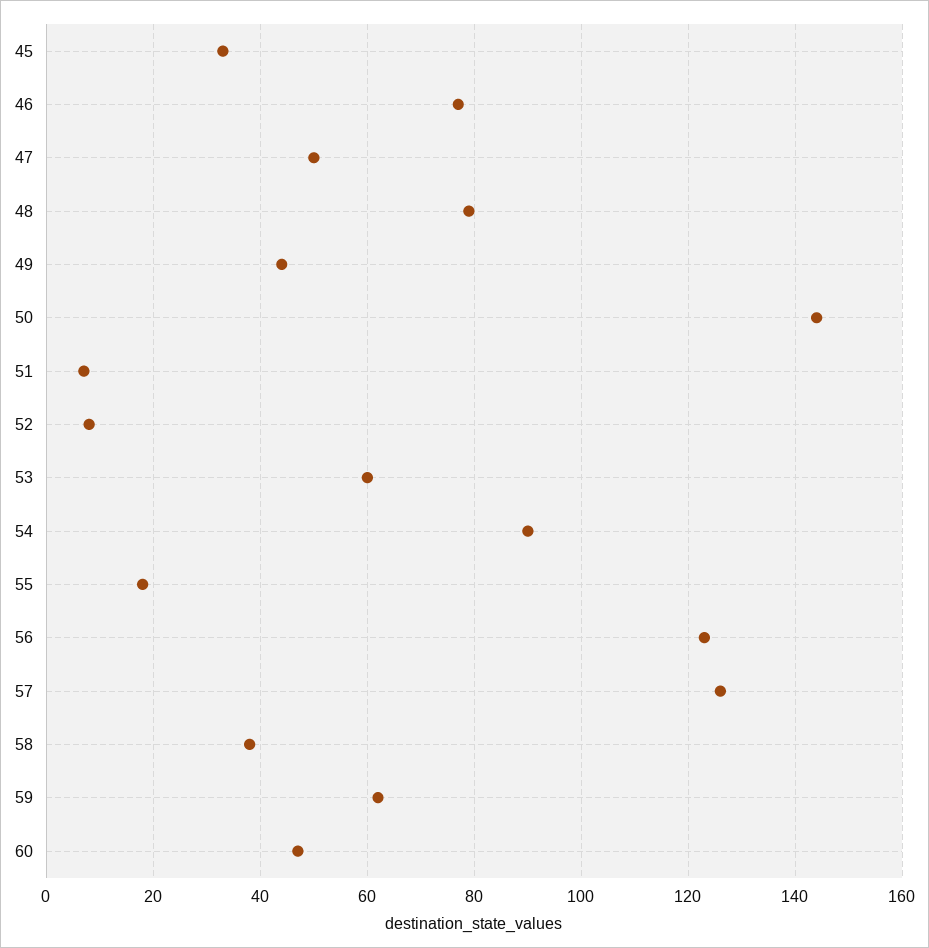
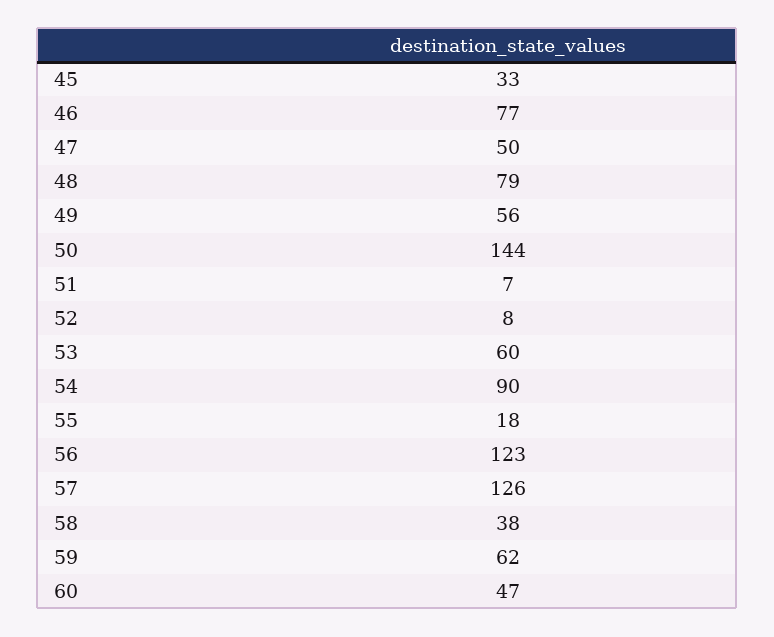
  {
    "45": 33,
    "46": 77,
    "47": 50,
    "48": 79,
-   "49": 45,
+   "49": 56,
    "50": 144,
    "51": 7,
    "52": 8,
    "53": 60,
    "54": 90,
    "55": 18,
    "56": 123,
    "57": 126,
    "58": 38,
    "59": 62,
    "60": 47
  }

